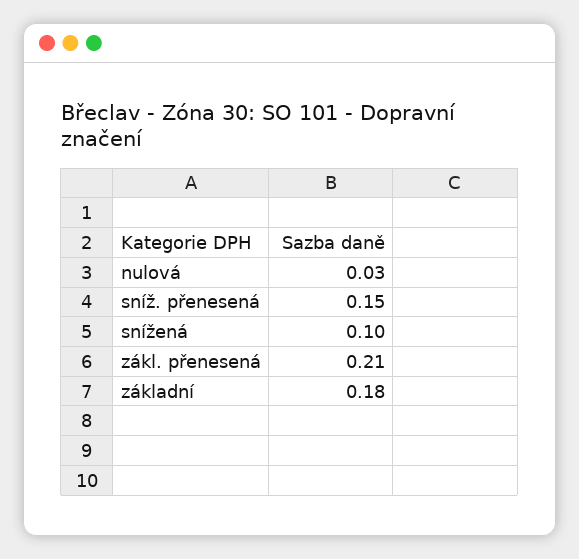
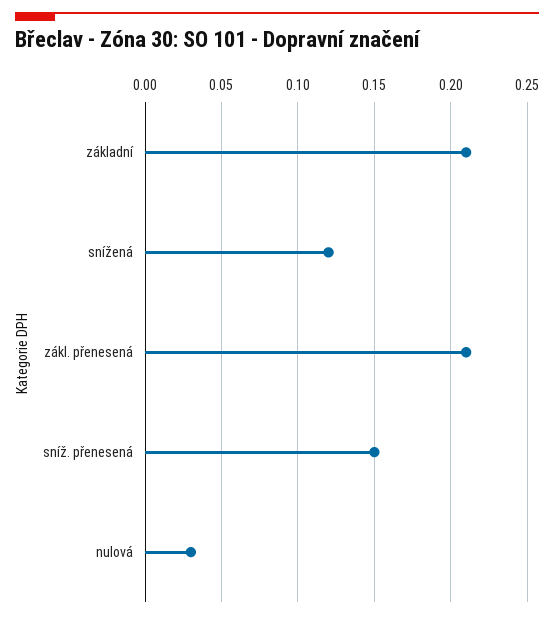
  {
    "nulová": 0.03,
    "sníž. přenesená": 0.15,
-   "snížená": 0.1,
+   "snížená": 0.12,
    "zákl. přenesená": 0.21,
-   "základní": 0.18
+   "základní": 0.21
  }

